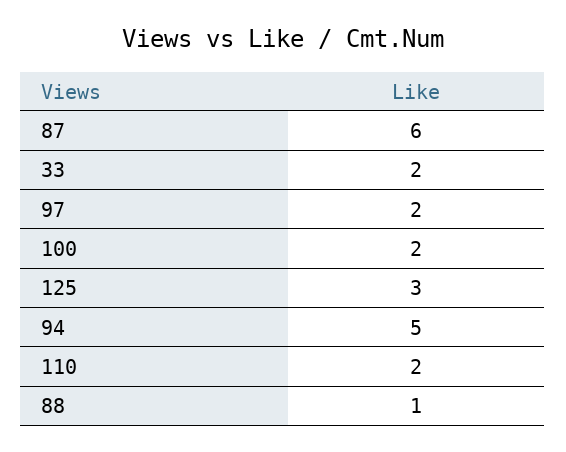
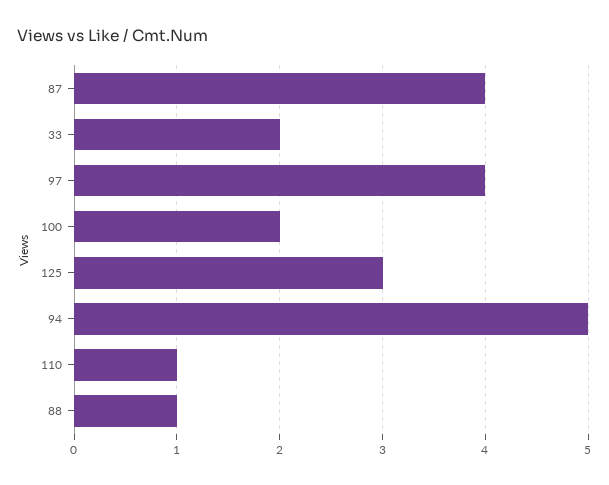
  {
-   "87": 6,
+   "87": 4,
    "33": 2,
-   "97": 2,
+   "97": 4,
    "100": 2,
    "125": 3,
    "94": 5,
-   "110": 2,
+   "110": 1,
    "88": 1
  }

